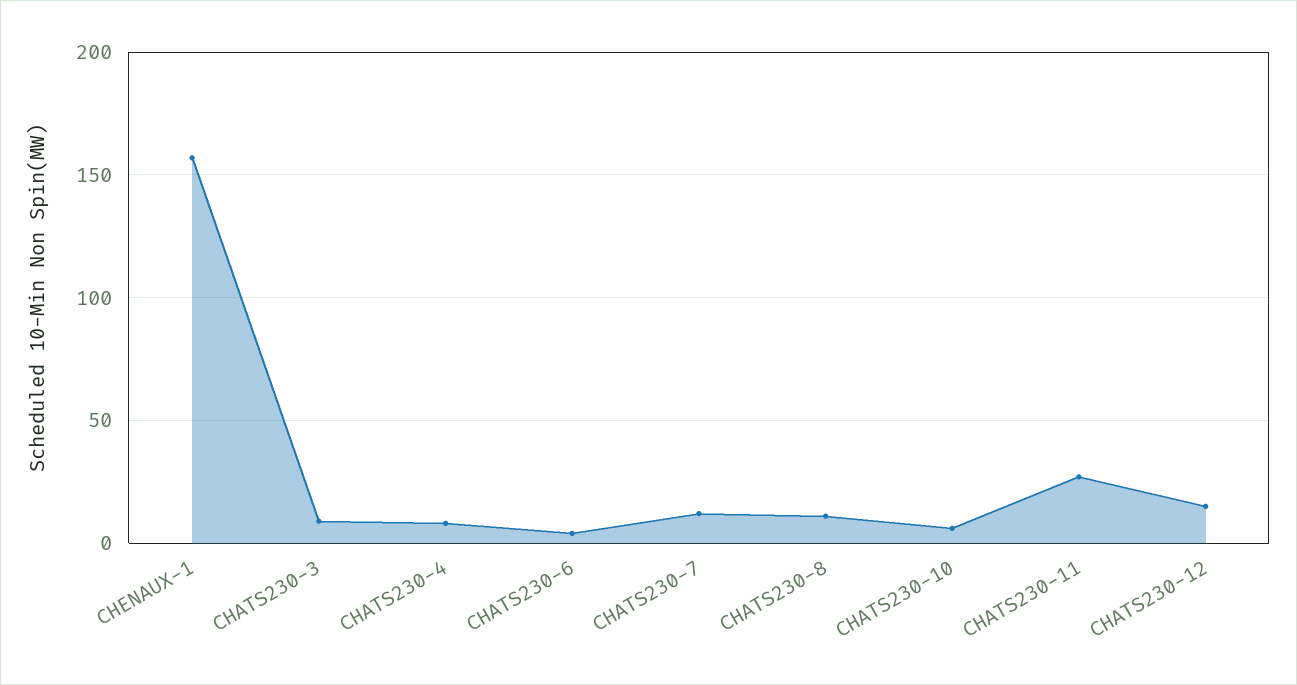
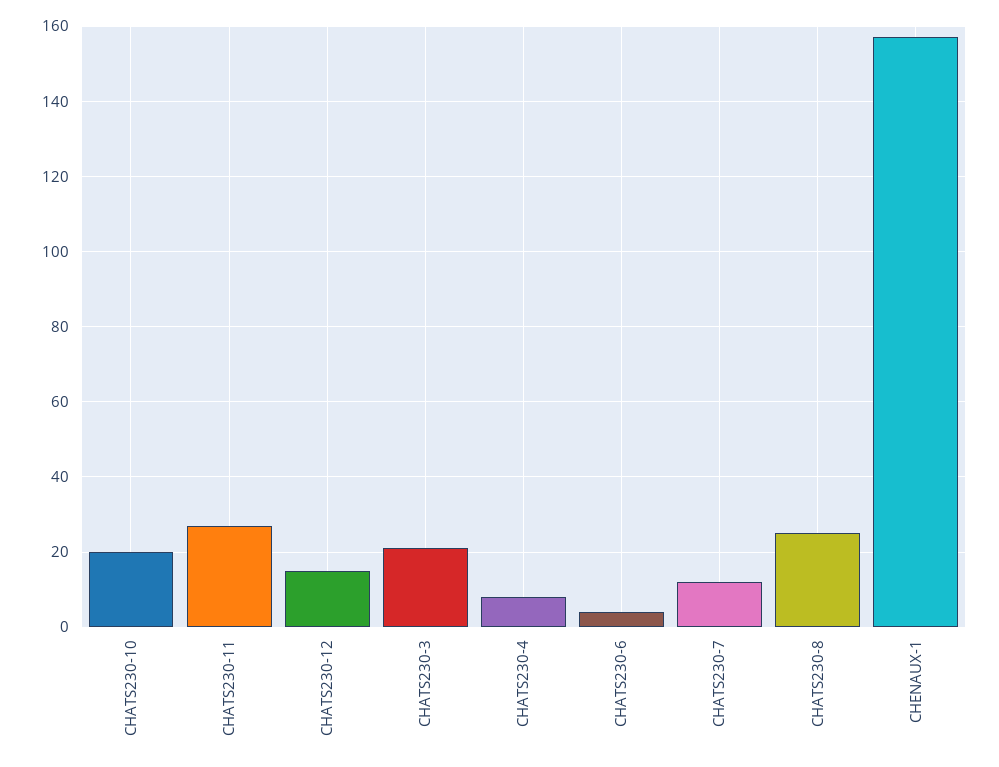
  {
    "CHENAUX-1": 155,
-   "CHATS230-3": 10,
+   "CHATS230-3": 20,
    "CHATS230-4": 10,
    "CHATS230-6": 5,
    "CHATS230-7": 10,
-   "CHATS230-8": 10,
+   "CHATS230-8": 25,
-   "CHATS230-10": 5,
+   "CHATS230-10": 20,
    "CHATS230-11": 25,
    "CHATS230-12": 15
  }

